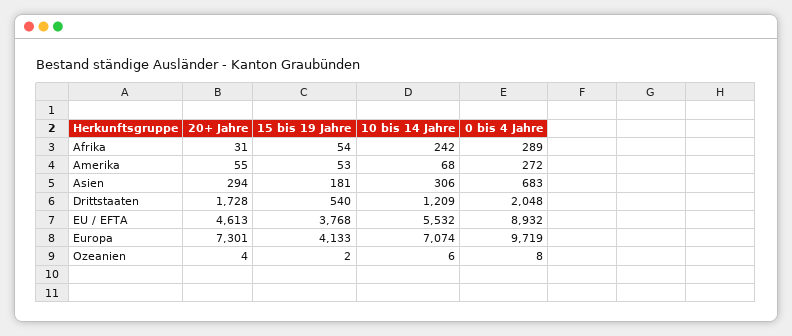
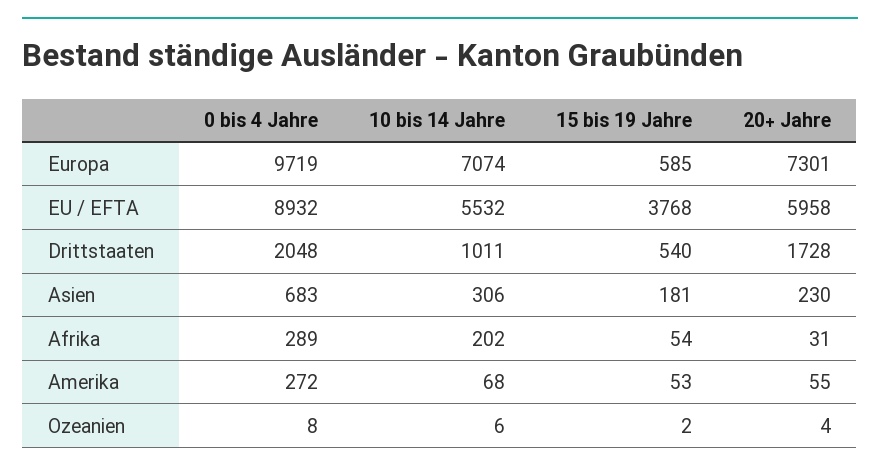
  {
    "20+ Jahre": {
      "Afrika": 31,
      "Amerika": 55,
-     "Asien": 294,
+     "Asien": 230,
      "Drittstaaten": 1728,
-     "EU / EFTA": 4613,
+     "EU / EFTA": 5958,
      "Europa": 7301,
      "Ozeanien": 4
    },
    "15 bis 19 Jahre": {
      "Afrika": 54,
      "Amerika": 53,
      "Asien": 181,
      "Drittstaaten": 540,
      "EU / EFTA": 3768,
-     "Europa": 4133,
+     "Europa": 585,
      "Ozeanien": 2
    },
    "10 bis 14 Jahre": {
-     "Afrika": 242,
+     "Afrika": 202,
      "Amerika": 68,
      "Asien": 306,
-     "Drittstaaten": 1209,
+     "Drittstaaten": 1011,
      "EU / EFTA": 5532,
      "Europa": 7074,
      "Ozeanien": 6
    },
    "0 bis 4 Jahre": {
      "Afrika": 289,
      "Amerika": 272,
      "Asien": 683,
      "Drittstaaten": 2048,
      "EU / EFTA": 8932,
      "Europa": 9719,
      "Ozeanien": 8
    }
  }

